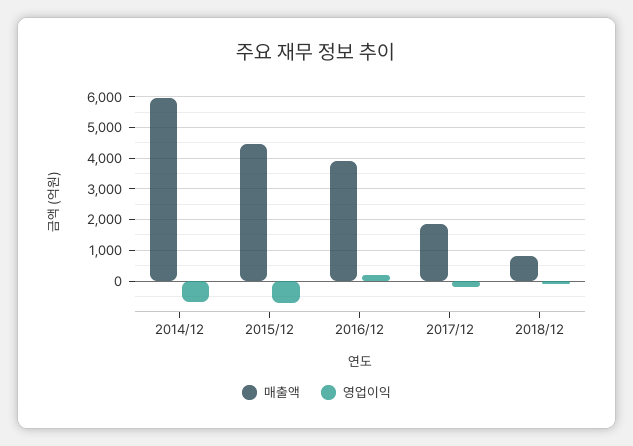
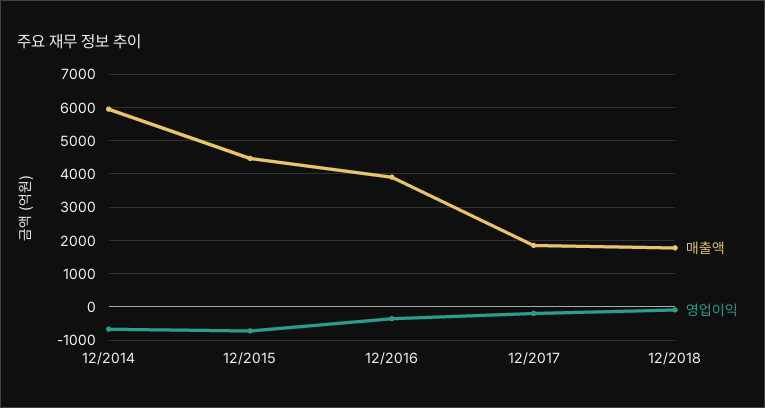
  {
    "매출액": {
      "2014/12": 6000,
      "2015/12": 4400,
      "2016/12": 4000,
      "2017/12": 1800,
-     "2018/12": 800
+     "2018/12": 1800
    },
    "영업이익": {
      "2014/12": -600,
      "2015/12": -800,
-     "2016/12": 200,
+     "2016/12": -400,
      "2017/12": -200,
      "2018/12": 0
    }
  }

